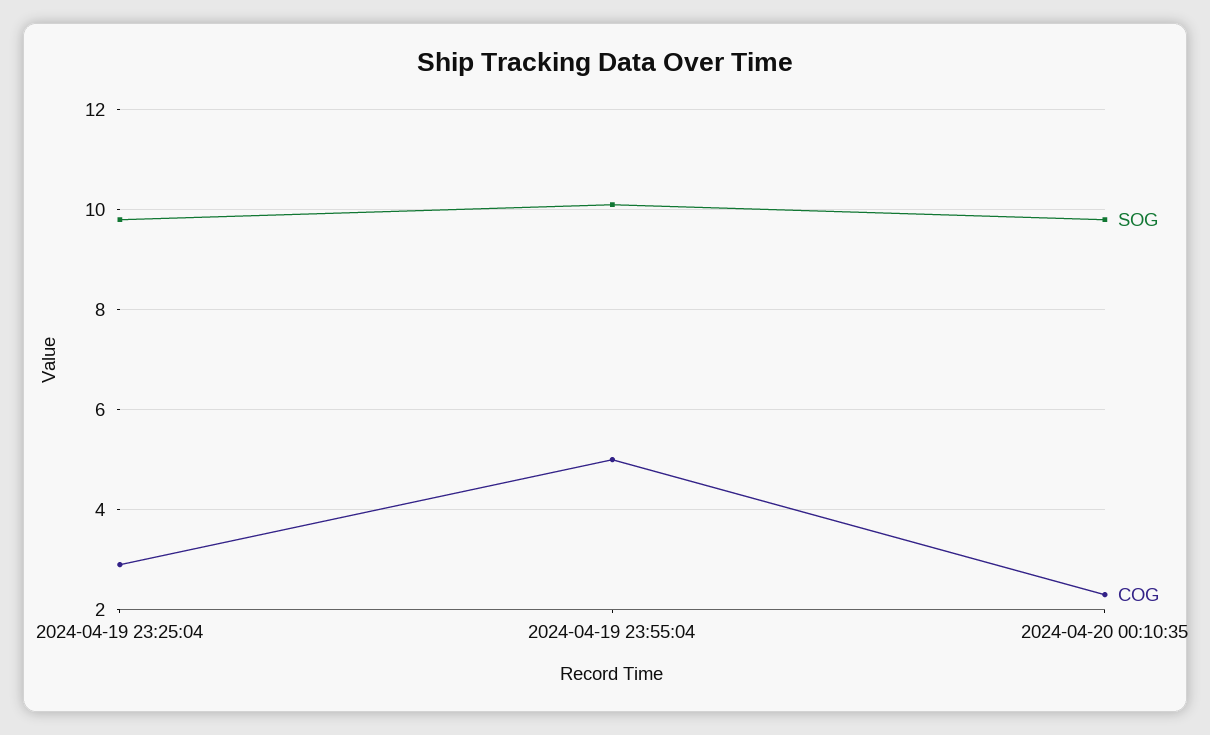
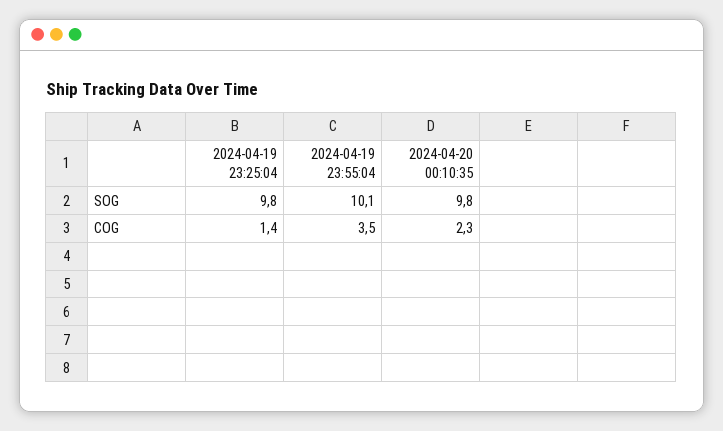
  {
    "SOG": {
      "2024-04-19 23:25:04": 9.8,
      "2024-04-19 23:55:04": 10.1,
      "2024-04-20 00:10:35": 9.8
    },
    "COG": {
-     "2024-04-19 23:25:04": 3,
+     "2024-04-19 23:25:04": 1.4,
-     "2024-04-19 23:55:04": 5,
+     "2024-04-19 23:55:04": 3.5,
      "2024-04-20 00:10:35": 2.3
    }
  }

